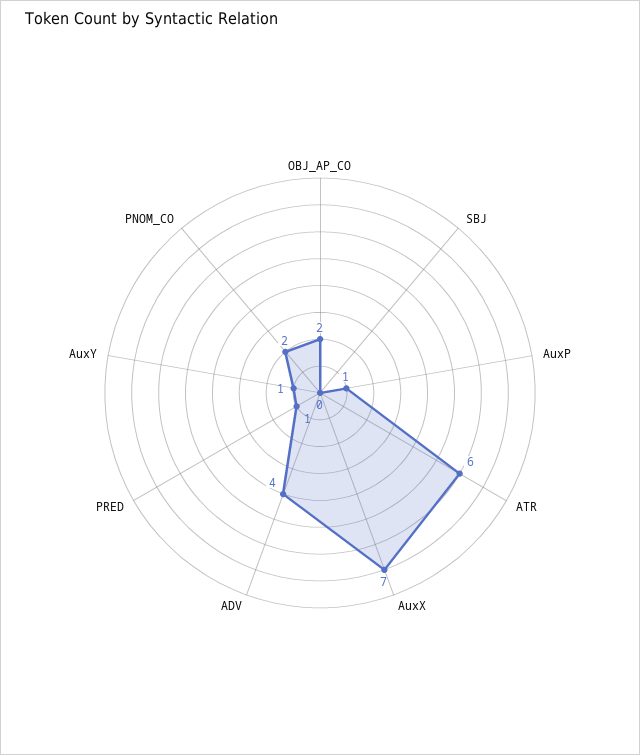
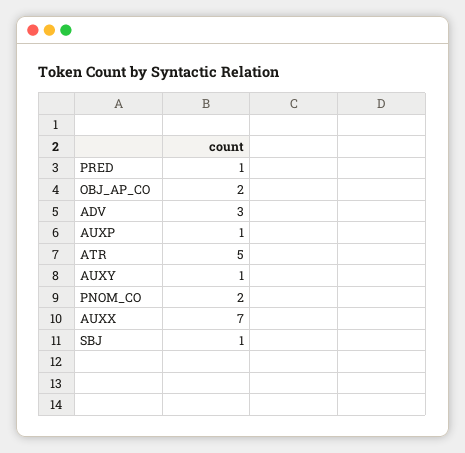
  {
    "OBJ_AP_CO": 2,
-   "SBJ": 0,
+   "SBJ": 1,
    "AuxP": 1,
-   "ATR": 6,
+   "ATR": 5,
    "AuxX": 7,
-   "ADV": 4,
+   "ADV": 3,
    "PRED": 1,
    "AuxY": 1,
    "PNOM_CO": 2
  }

